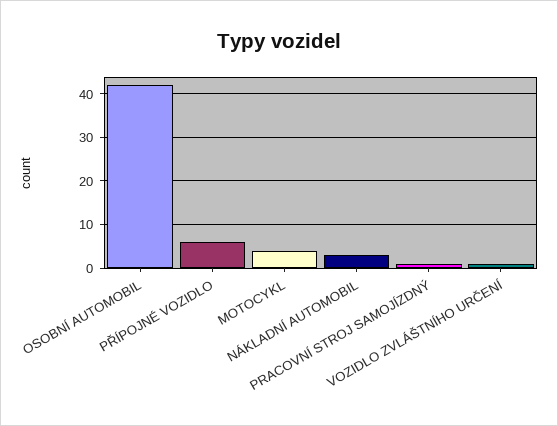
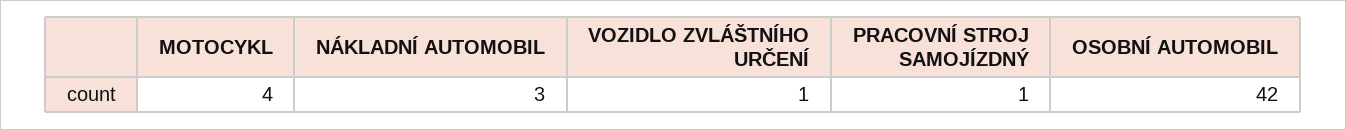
  {
    "OSOBNÍ AUTOMOBIL": 42,
-   "PŘÍPOJNÉ VOZIDLO": 5,
    "MOTOCYKL": 4,
    "NÁKLADNÍ AUTOMOBIL": 3,
    "PRACOVNÍ STROJ SAMOJÍZDNÝ": 1,
    "VOZIDLO ZVLÁŠTNÍHO URČENÍ": 1
  }

